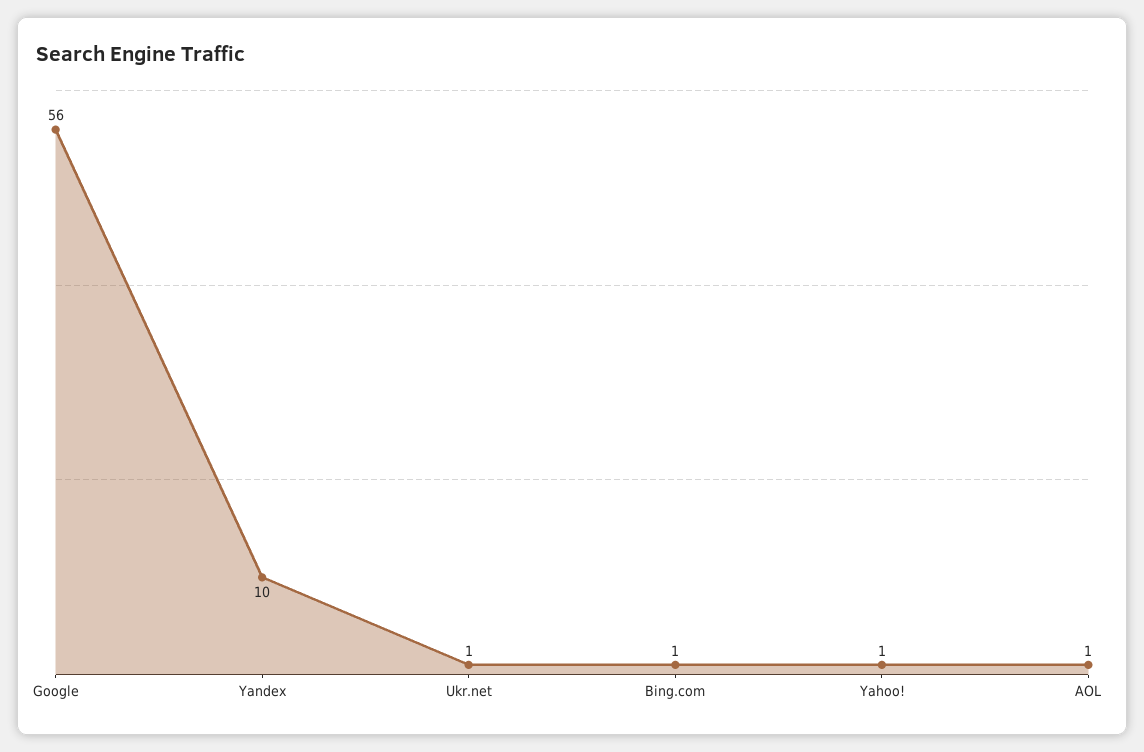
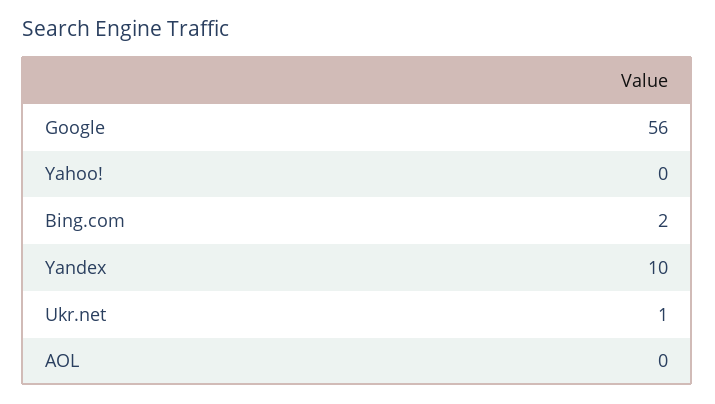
  {
    "Google": 56,
    "Yandex": 10,
    "Ukr.net": 1,
-   "Bing.com": 1,
+   "Bing.com": 2,
-   "Yahoo!": 1,
+   "Yahoo!": 0,
-   "AOL": 1
+   "AOL": 0
  }

